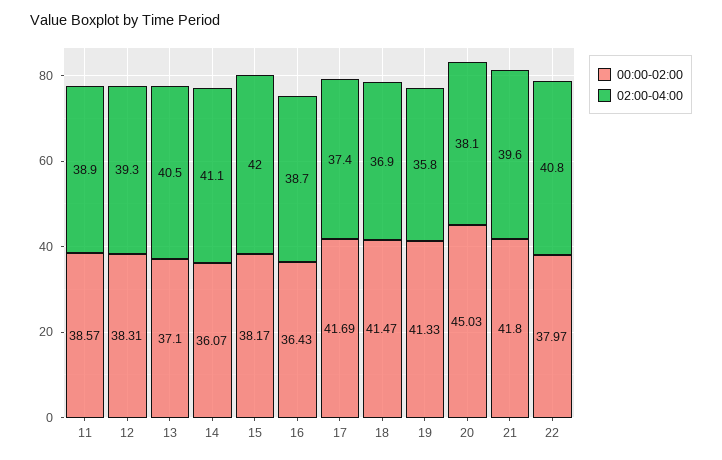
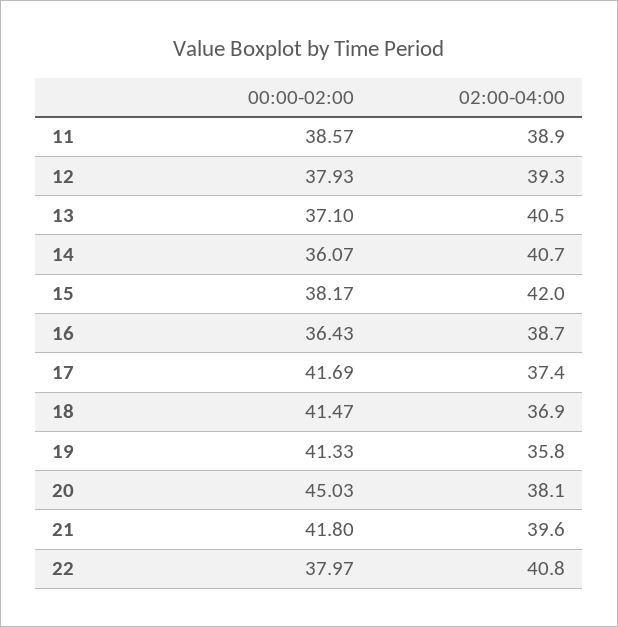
  {
    "00:00-02:00": {
      "11": 38.57,
-     "12": 38.31,
+     "12": 37.93,
      "13": 37.1,
      "14": 36.07,
      "15": 38.17,
      "16": 36.43,
      "17": 41.69,
      "18": 41.47,
      "19": 41.33,
      "20": 45.03,
      "21": 41.8,
      "22": 37.97
    },
    "02:00-04:00": {
      "11": 38.9,
      "12": 39.3,
      "13": 40.5,
-     "14": 41.1,
+     "14": 40.7,
      "15": 42,
      "16": 38.7,
      "17": 37.4,
      "18": 36.9,
      "19": 35.8,
      "20": 38.1,
      "21": 39.6,
      "22": 40.8
    }
  }

